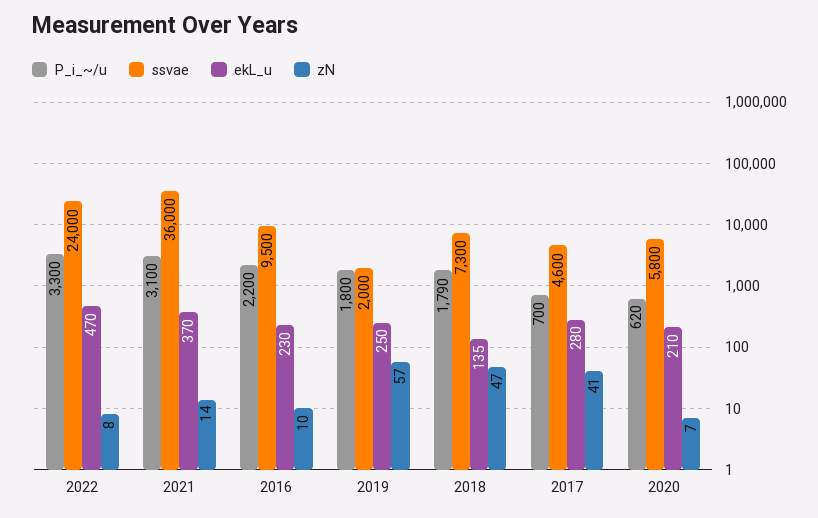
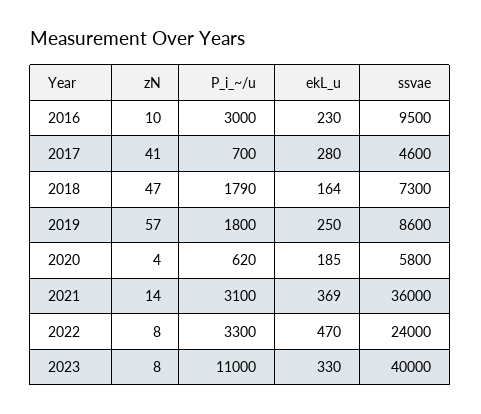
  {
    "P_i_~/u": {
      "2022": 3300,
      "2021": 3100,
-     "2016": 2200,
+     "2016": 3000,
      "2019": 1800,
      "2018": 1790,
      "2017": 700,
-     "2020": 620
+     "2020": 620,
+     "2023": 11000
    },
    "ssvae": {
      "2022": 24000,
      "2021": 36000,
      "2016": 9500,
-     "2019": 2000,
+     "2019": 8600,
      "2018": 7300,
      "2017": 4600,
-     "2020": 5800
+     "2020": 5800,
+     "2023": 40000
    },
    "ekL_u": {
      "2022": 470,
-     "2021": 370,
+     "2021": 369,
      "2016": 230,
      "2019": 250,
-     "2018": 135,
+     "2018": 164,
      "2017": 280,
-     "2020": 210
+     "2020": 185,
+     "2023": 330
    },
    "zN": {
      "2022": 8,
      "2021": 14,
      "2016": 10,
      "2019": 57,
      "2018": 47,
      "2017": 41,
-     "2020": 7
+     "2020": 4,
+     "2023": 8
    }
  }

